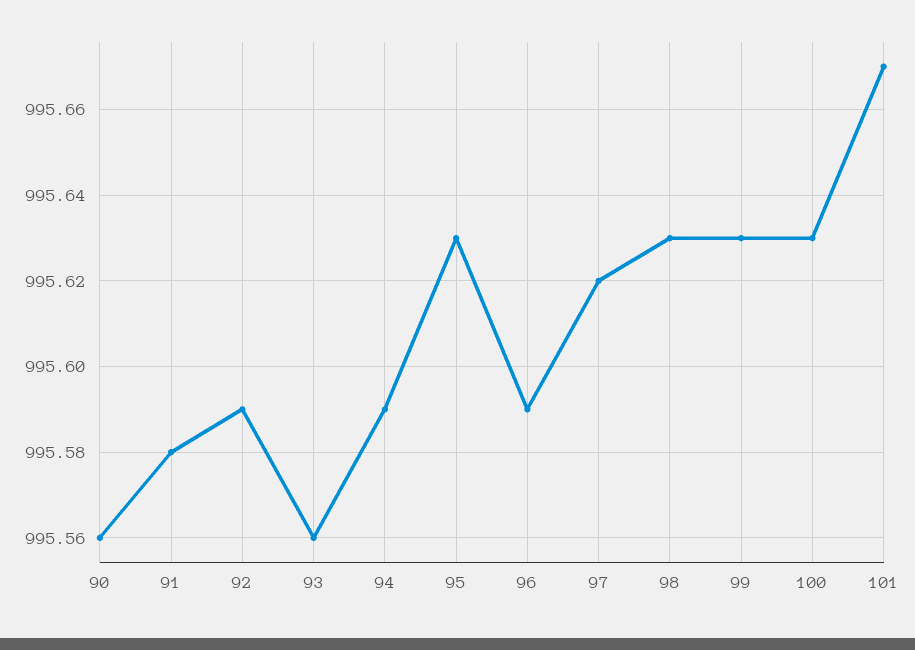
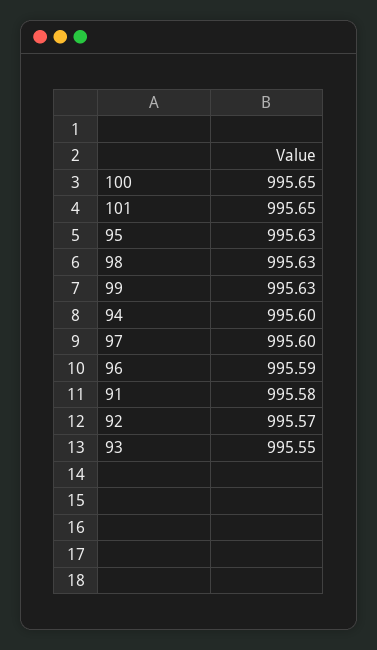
  {
-   "90": 995.56,
    "91": 995.58,
-   "92": 995.59,
+   "92": 995.57,
-   "93": 995.56,
+   "93": 995.55,
-   "94": 995.59,
+   "94": 995.6,
    "95": 995.63,
    "96": 995.59,
-   "97": 995.62,
+   "97": 995.6,
    "98": 995.63,
    "99": 995.63,
-   "100": 995.63,
+   "100": 995.65,
-   "101": 995.67
+   "101": 995.65
  }

